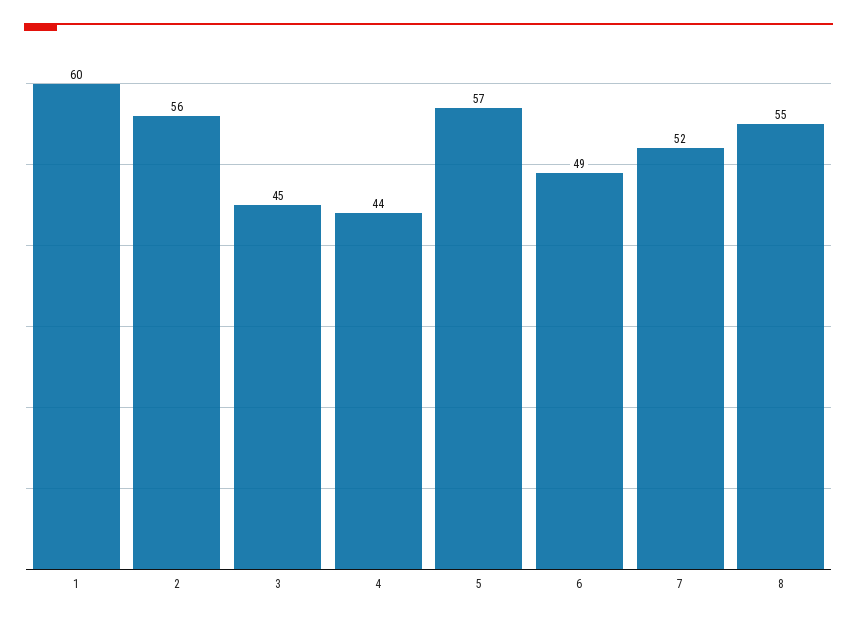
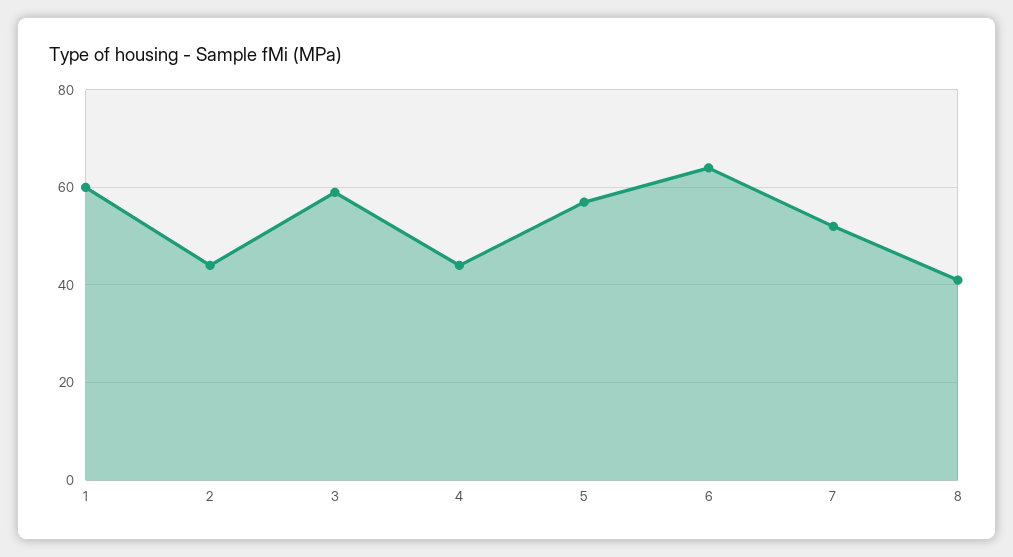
  {
    "1": 60,
-   "2": 56,
+   "2": 45,
-   "3": 45,
+   "3": 60,
    "4": 44,
    "5": 57,
-   "6": 49,
+   "6": 65,
    "7": 52,
-   "8": 55
+   "8": 40
  }

